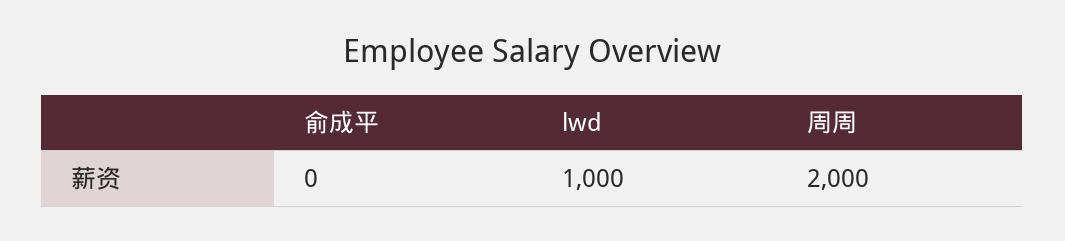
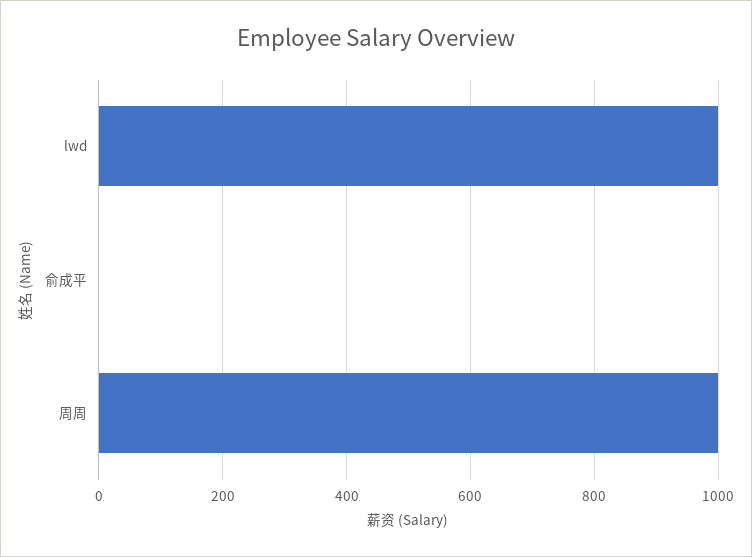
  {
    "俞成平": 0,
    "lwd": 1000,
-   "周周": 2000
+   "周周": 1000
  }

